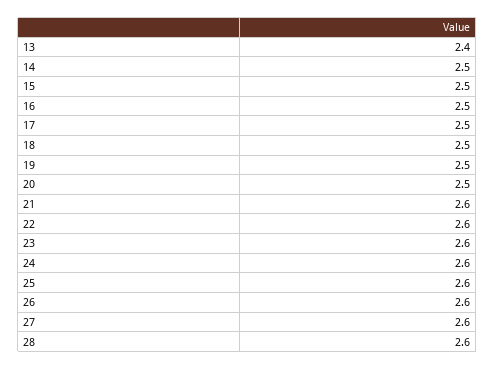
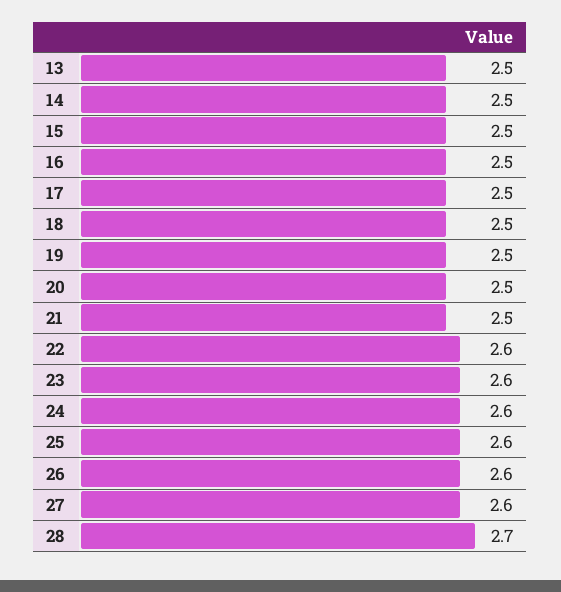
  {
-   "13": 2.4,
+   "13": 2.5,
    "14": 2.5,
    "15": 2.5,
    "16": 2.5,
    "17": 2.5,
    "18": 2.5,
    "19": 2.5,
    "20": 2.5,
-   "21": 2.6,
+   "21": 2.5,
    "22": 2.6,
    "23": 2.6,
    "24": 2.6,
    "25": 2.6,
    "26": 2.6,
    "27": 2.6,
-   "28": 2.6
+   "28": 2.7
  }

